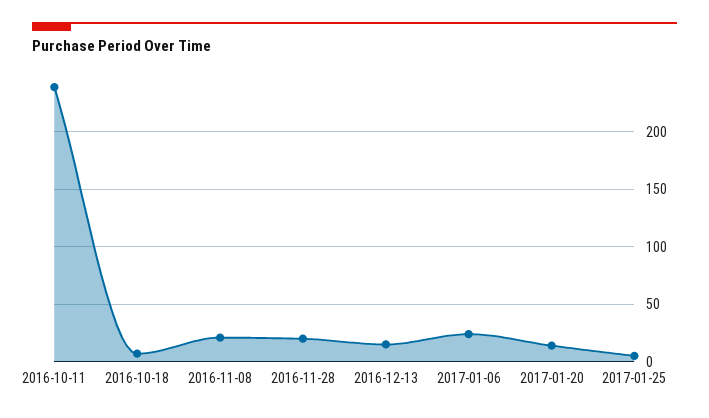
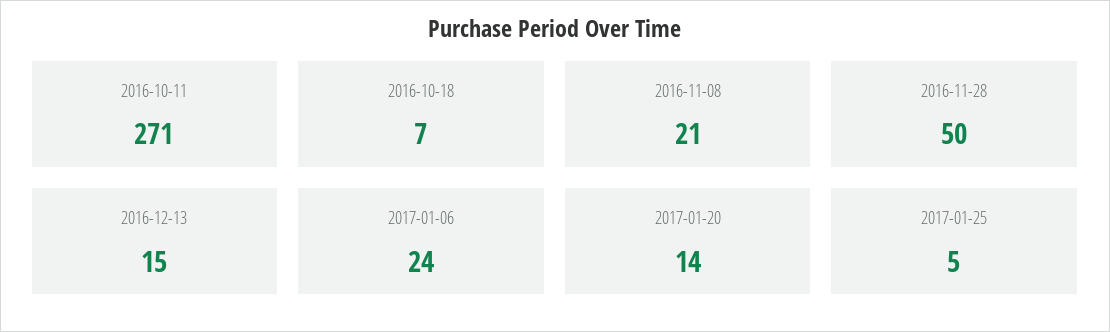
  {
-   "2016-10-11": 240,
+   "2016-10-11": 271,
    "2016-10-18": 7,
    "2016-11-08": 21,
-   "2016-11-28": 20,
+   "2016-11-28": 50,
    "2016-12-13": 15,
    "2017-01-06": 24,
    "2017-01-20": 14,
    "2017-01-25": 5
  }

